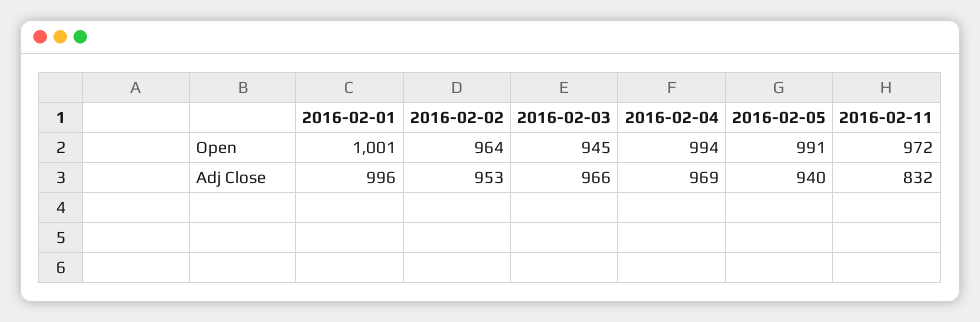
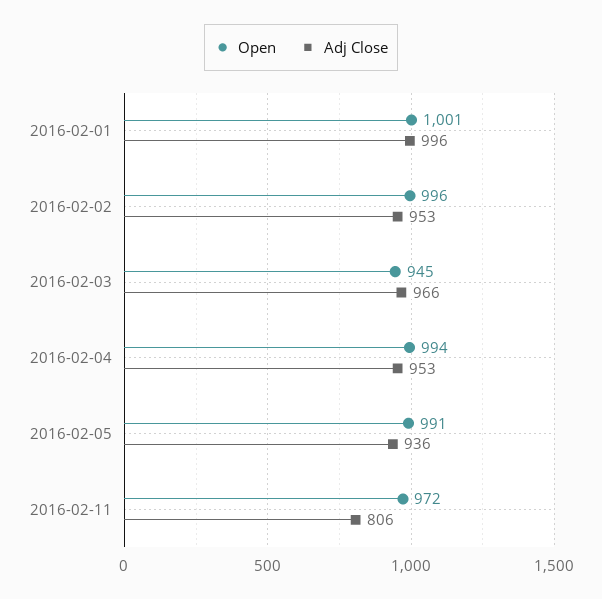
  {
    "Open": {
      "2016-02-01": 1001,
-     "2016-02-02": 964,
+     "2016-02-02": 996,
      "2016-02-03": 945,
      "2016-02-04": 994,
      "2016-02-05": 991,
      "2016-02-11": 972
    },
    "Adj Close": {
      "2016-02-01": 996,
      "2016-02-02": 953,
      "2016-02-03": 966,
-     "2016-02-04": 969,
+     "2016-02-04": 953,
-     "2016-02-05": 940,
+     "2016-02-05": 936,
-     "2016-02-11": 832
+     "2016-02-11": 806
    }
  }

